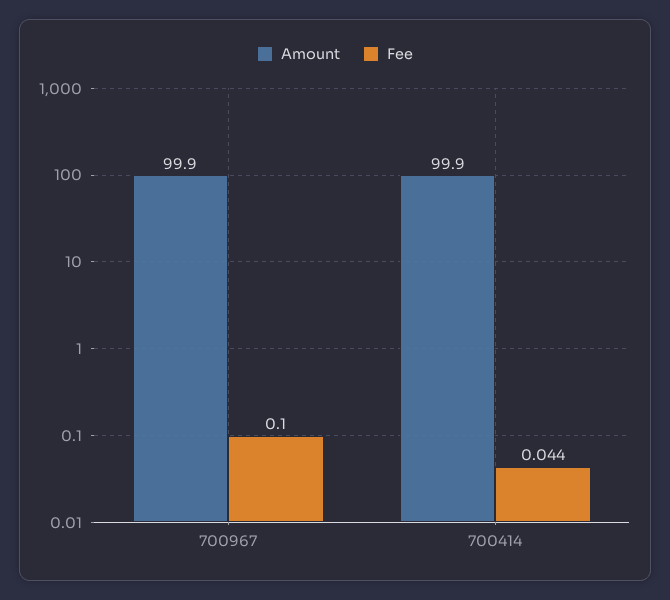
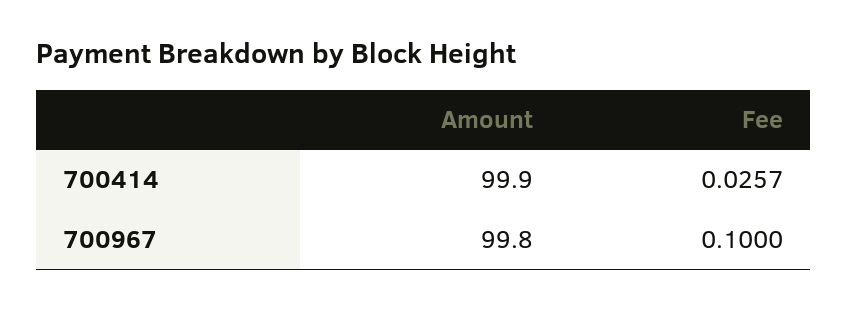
  {
    "Amount": {
-     "700967": 99.9,
+     "700967": 99.8,
      "700414": 99.9
    },
    "Fee": {
      "700967": 0.1,
-     "700414": 0.044
+     "700414": 0.0257
    }
  }

